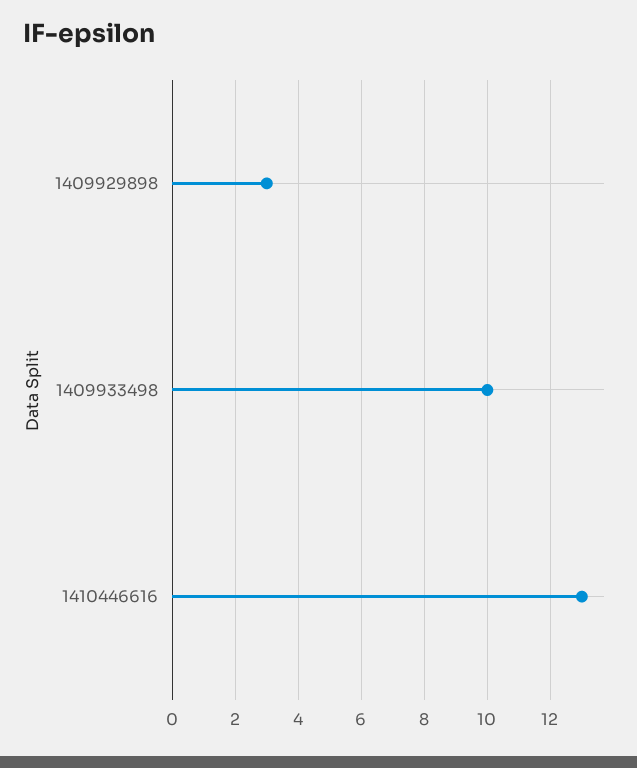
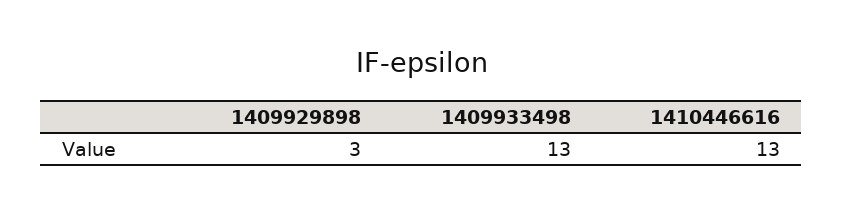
  {
    "1409929898": 3,
-   "1409933498": 10,
+   "1409933498": 13,
    "1410446616": 13
  }

